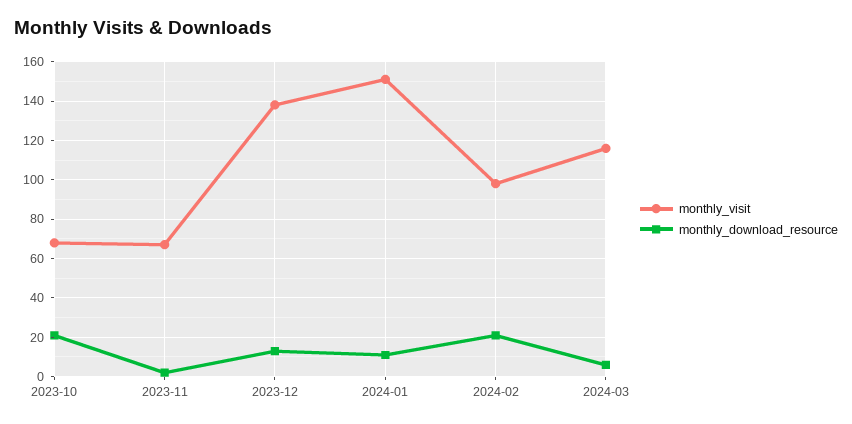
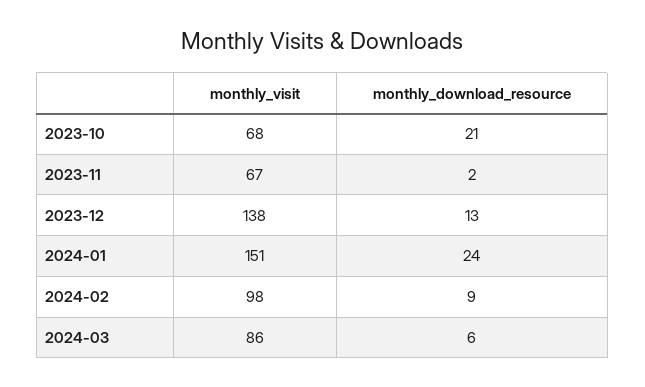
  {
    "monthly_visit": {
      "2023-10": 68,
      "2023-11": 67,
      "2023-12": 138,
      "2024-01": 151,
      "2024-02": 98,
-     "2024-03": 115
+     "2024-03": 86
    },
    "monthly_download_resource": {
      "2023-10": 21,
      "2023-11": 2,
      "2023-12": 13,
-     "2024-01": 10,
+     "2024-01": 24,
-     "2024-02": 20,
+     "2024-02": 9,
      "2024-03": 6
    }
  }

